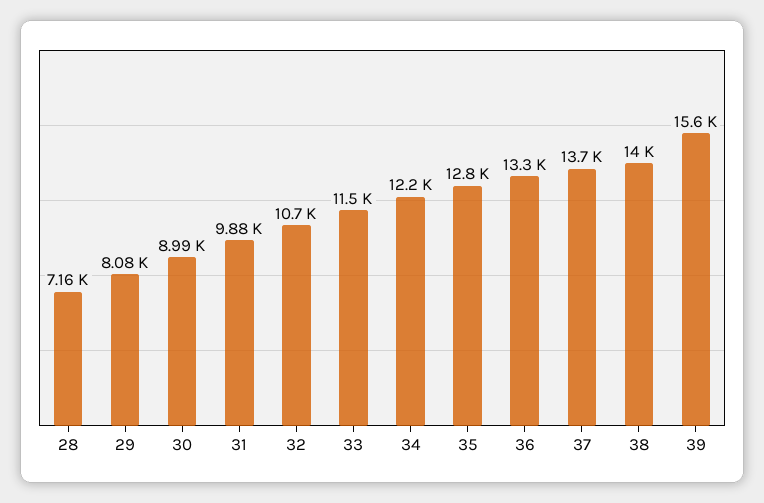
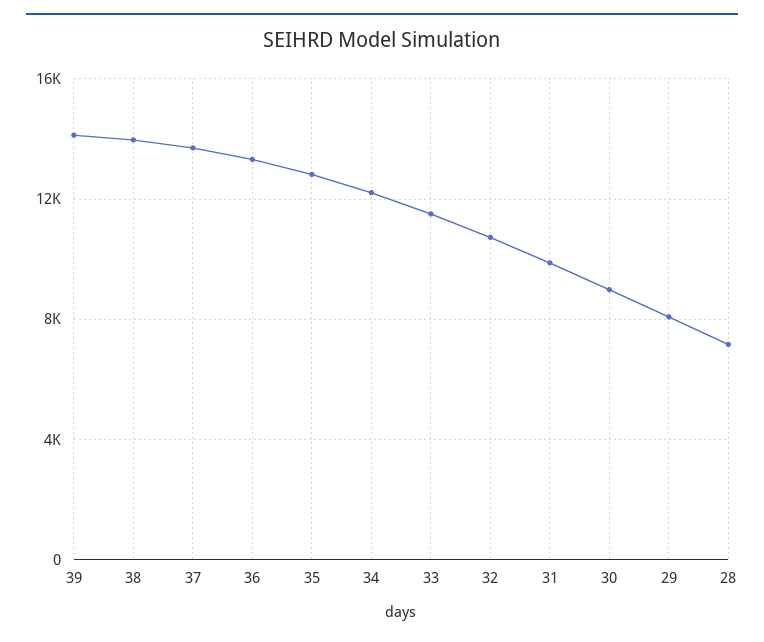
  {
    "28": 7160,
    "29": 8080,
    "30": 8990,
    "31": 9880,
    "32": 10700,
    "33": 11500,
    "34": 12200,
    "35": 12800,
    "36": 13300,
    "37": 13700,
    "38": 14000,
-   "39": 15600
+   "39": 14000
  }

